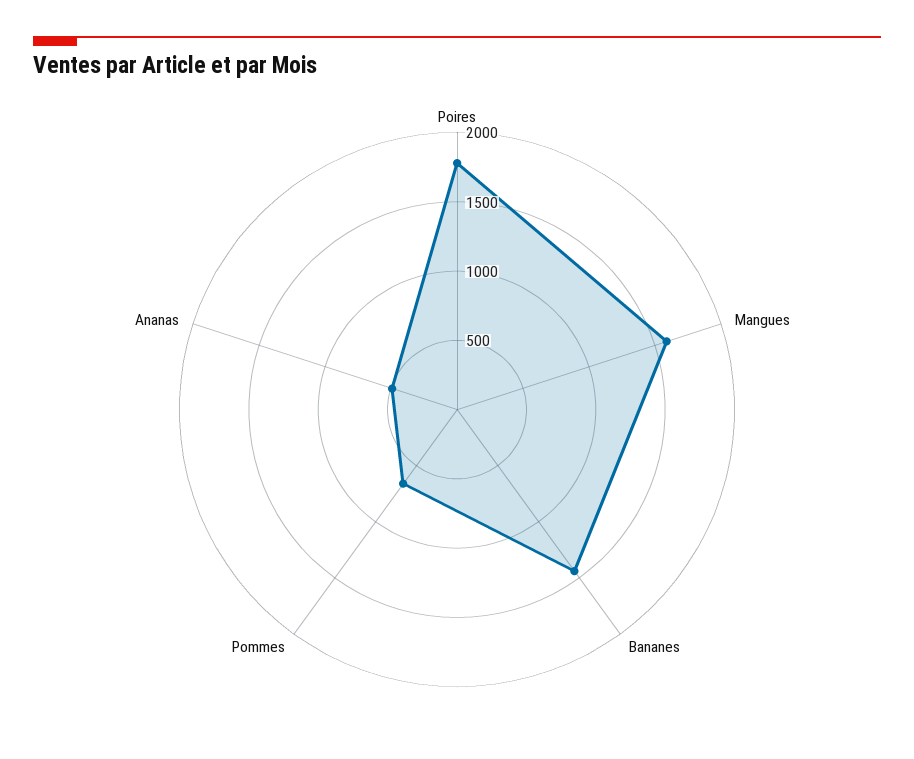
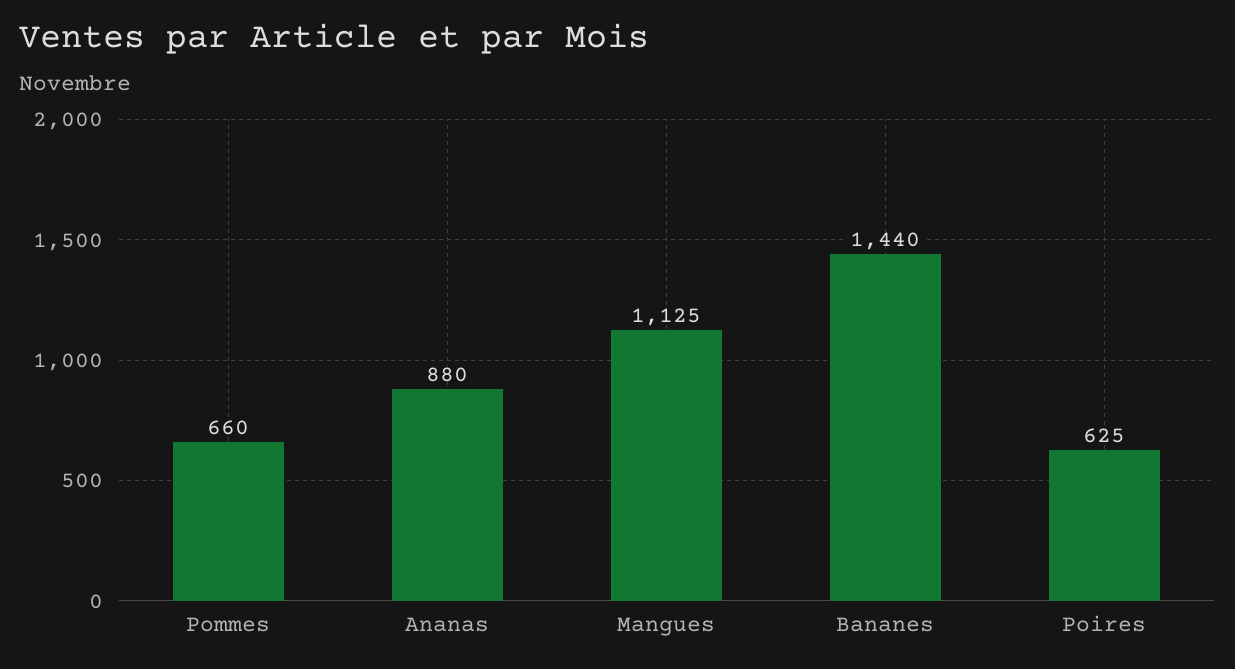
  {
-   "Poires": 1800,
+   "Poires": 625,
-   "Mangues": 1600,
+   "Mangues": 1125,
    "Bananes": 1440,
    "Pommes": 660,
-   "Ananas": 500
+   "Ananas": 880
  }

